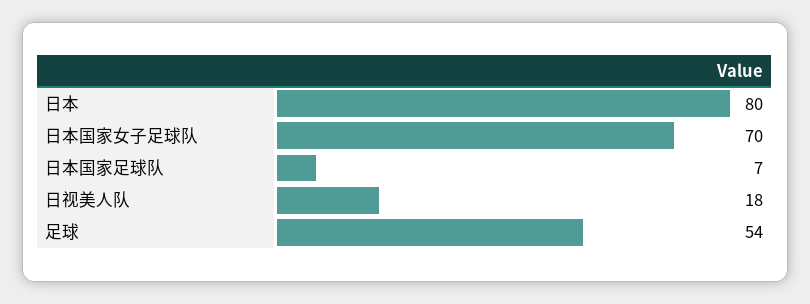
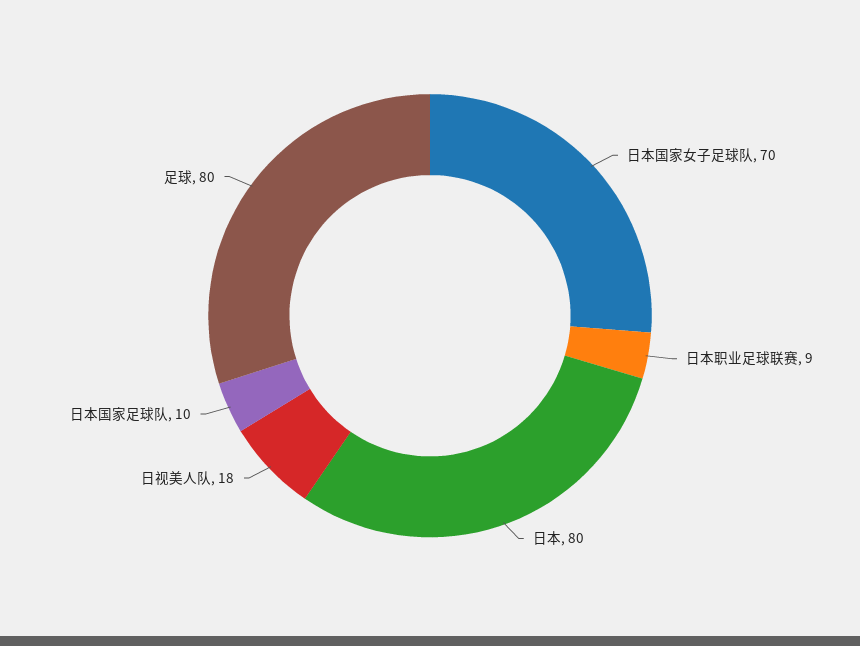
  {
    "日本": 80,
    "日本国家女子足球队": 70,
-   "日本国家足球队": 7,
+   "日本国家足球队": 10,
    "日视美人队": 18,
-   "足球": 54
+   "足球": 80,
+   "日本职业足球联赛": 9
  }

